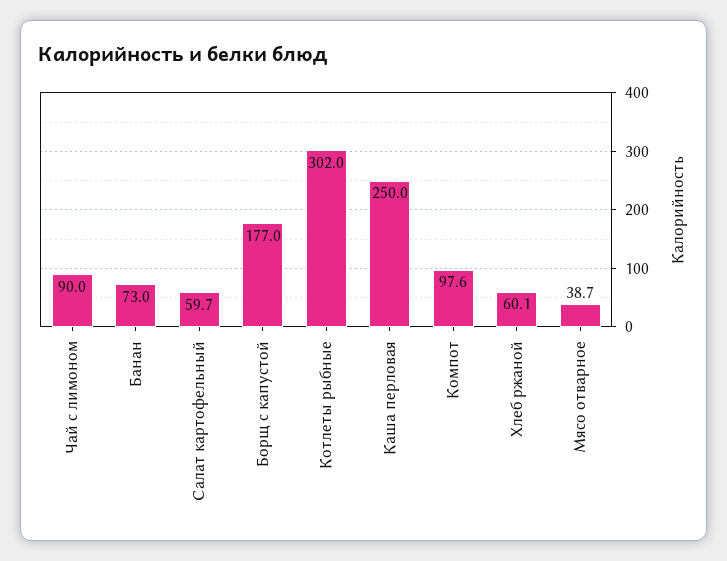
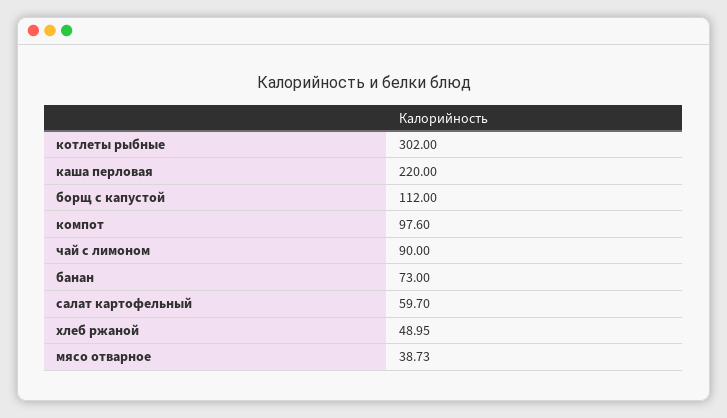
  {
    "Чай с лимоном": 90,
    "Банан": 73,
    "Салат картофельный": 59.7,
-   "Борщ с капустой": 177,
+   "Борщ с капустой": 112,
    "Котлеты рыбные": 302,
-   "Каша перловая": 250,
+   "Каша перловая": 220,
    "Компот": 97.6,
-   "Хлеб ржаной": 60.1,
+   "Хлеб ржаной": 48.95,
    "Мясо отварное": 38.73
  }

